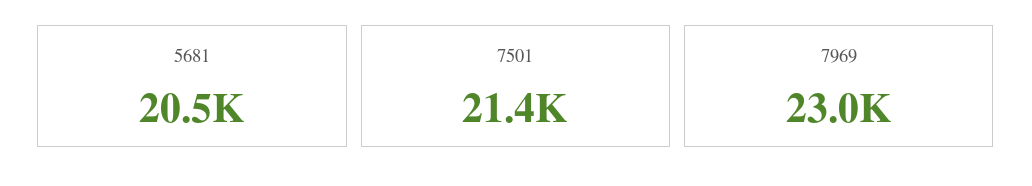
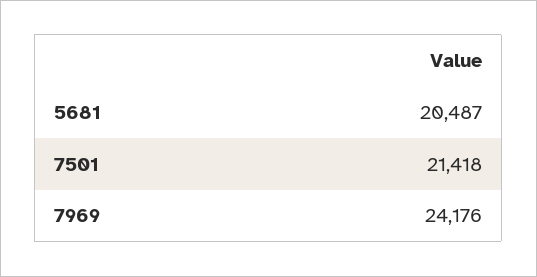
  {
    "5681": 20487,
    "7501": 21418,
-   "7969": 23000
+   "7969": 24176
  }

